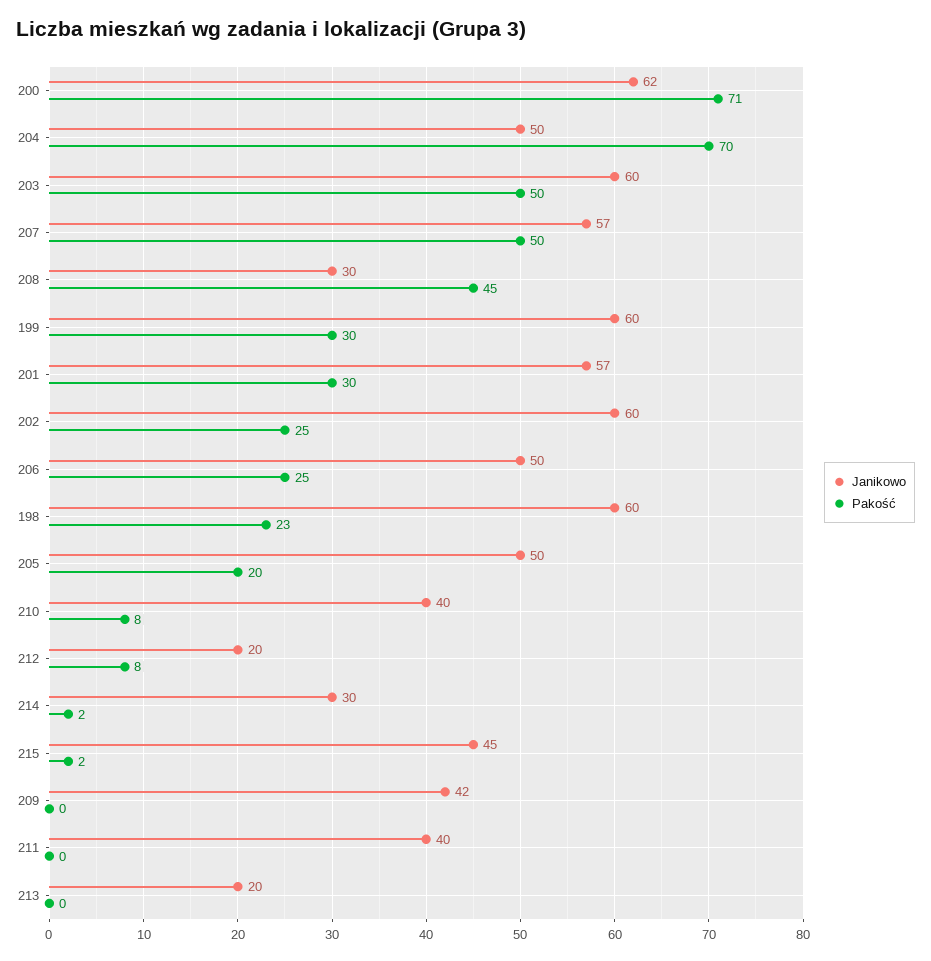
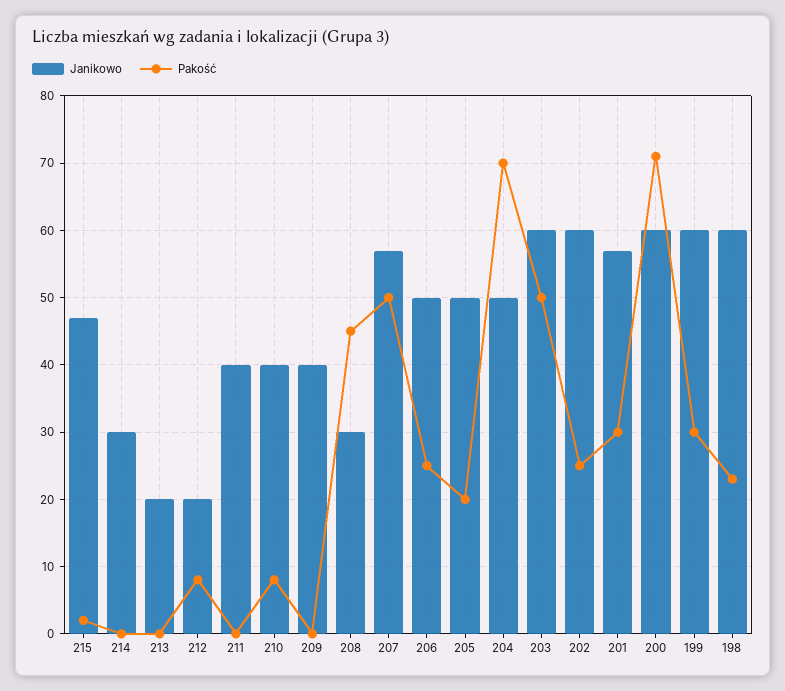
  {
    "Janikowo": {
-     "200": 62,
+     "200": 60,
      "204": 50,
      "203": 60,
      "207": 57,
      "208": 30,
      "199": 60,
      "201": 57,
      "202": 60,
      "206": 50,
      "198": 60,
      "205": 50,
      "210": 40,
      "212": 20,
      "214": 30,
-     "215": 45,
+     "215": 47,
-     "209": 42,
+     "209": 40,
      "211": 40,
      "213": 20
    },
    "Pakość": {
      "200": 71,
      "204": 70,
      "203": 50,
      "207": 50,
      "208": 45,
      "199": 30,
      "201": 30,
      "202": 25,
      "206": 25,
      "198": 23,
      "205": 20,
      "210": 8,
      "212": 8,
-     "214": 2,
+     "214": 0,
      "215": 2,
      "209": 0,
      "211": 0,
      "213": 0
    }
  }

